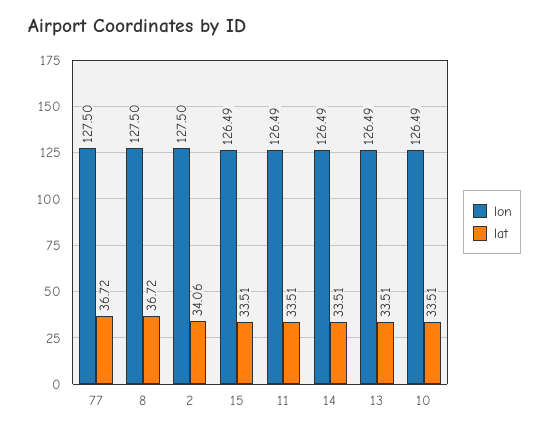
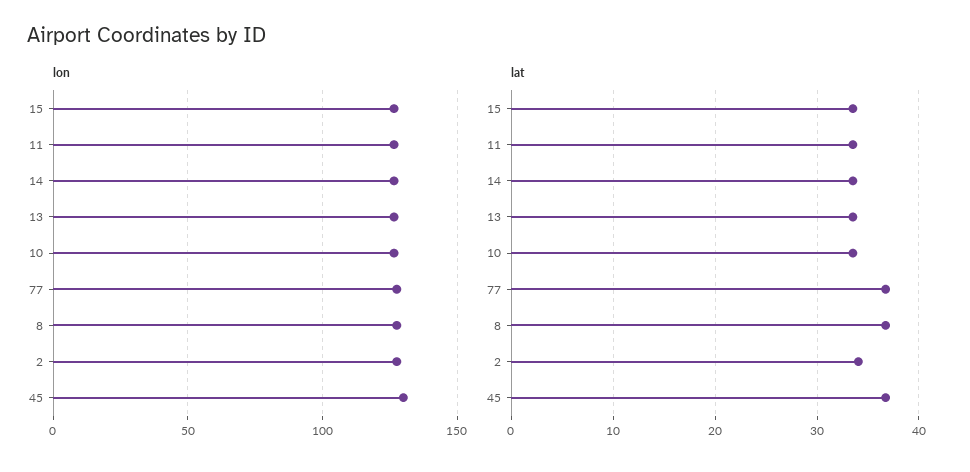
  {
    "lon": {
      "77": 127.5,
      "8": 127.5,
      "2": 127.5,
      "15": 126.49,
      "11": 126.49,
      "14": 126.49,
      "13": 126.49,
-     "10": 126.49
+     "10": 126.49,
+     "45": 130
    },
    "lat": {
      "77": 36.72,
      "8": 36.72,
      "2": 34.06,
      "15": 33.51,
      "11": 33.51,
      "14": 33.51,
      "13": 33.51,
-     "10": 33.51
+     "10": 33.51,
+     "45": 37
    }
  }

